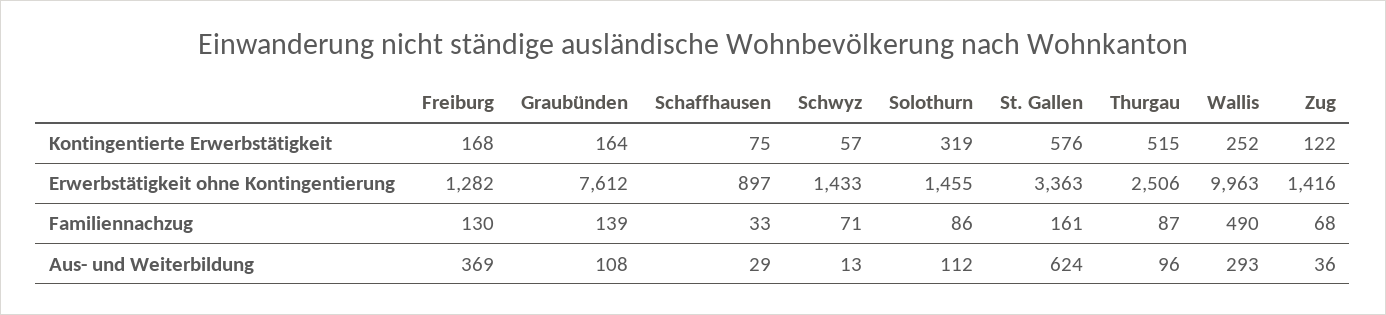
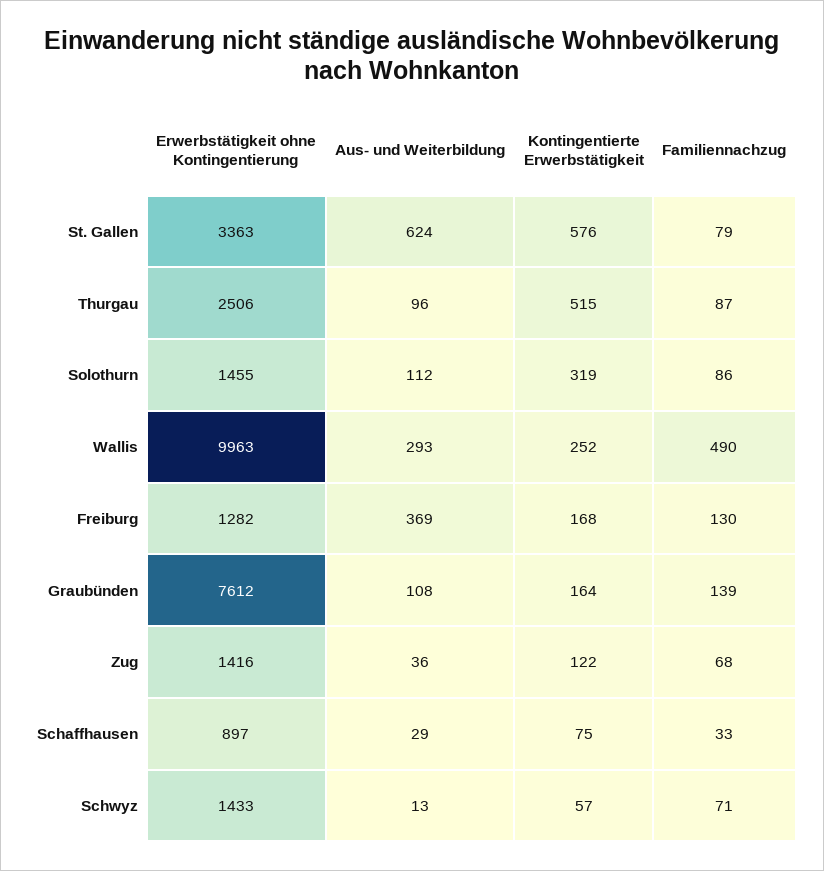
  {
    "Freiburg": {
      "Kontingentierte Erwerbstätigkeit": 168,
      "Erwerbstätigkeit ohne Kontingentierung": 1282,
      "Familiennachzug": 130,
      "Aus- und Weiterbildung": 369
    },
    "Graubünden": {
      "Kontingentierte Erwerbstätigkeit": 164,
      "Erwerbstätigkeit ohne Kontingentierung": 7612,
      "Familiennachzug": 139,
      "Aus- und Weiterbildung": 108
    },
    "Schaffhausen": {
      "Kontingentierte Erwerbstätigkeit": 75,
      "Erwerbstätigkeit ohne Kontingentierung": 897,
      "Familiennachzug": 33,
      "Aus- und Weiterbildung": 29
    },
    "Schwyz": {
      "Kontingentierte Erwerbstätigkeit": 57,
      "Erwerbstätigkeit ohne Kontingentierung": 1433,
      "Familiennachzug": 71,
      "Aus- und Weiterbildung": 13
    },
    "Solothurn": {
      "Kontingentierte Erwerbstätigkeit": 319,
      "Erwerbstätigkeit ohne Kontingentierung": 1455,
      "Familiennachzug": 86,
      "Aus- und Weiterbildung": 112
    },
    "St. Gallen": {
      "Kontingentierte Erwerbstätigkeit": 576,
      "Erwerbstätigkeit ohne Kontingentierung": 3363,
-     "Familiennachzug": 161,
+     "Familiennachzug": 79,
      "Aus- und Weiterbildung": 624
    },
    "Thurgau": {
      "Kontingentierte Erwerbstätigkeit": 515,
      "Erwerbstätigkeit ohne Kontingentierung": 2506,
      "Familiennachzug": 87,
      "Aus- und Weiterbildung": 96
    },
    "Wallis": {
      "Kontingentierte Erwerbstätigkeit": 252,
      "Erwerbstätigkeit ohne Kontingentierung": 9963,
      "Familiennachzug": 490,
      "Aus- und Weiterbildung": 293
    },
    "Zug": {
      "Kontingentierte Erwerbstätigkeit": 122,
      "Erwerbstätigkeit ohne Kontingentierung": 1416,
      "Familiennachzug": 68,
      "Aus- und Weiterbildung": 36
    }
  }

